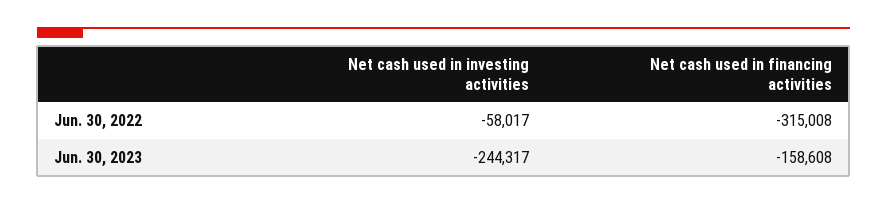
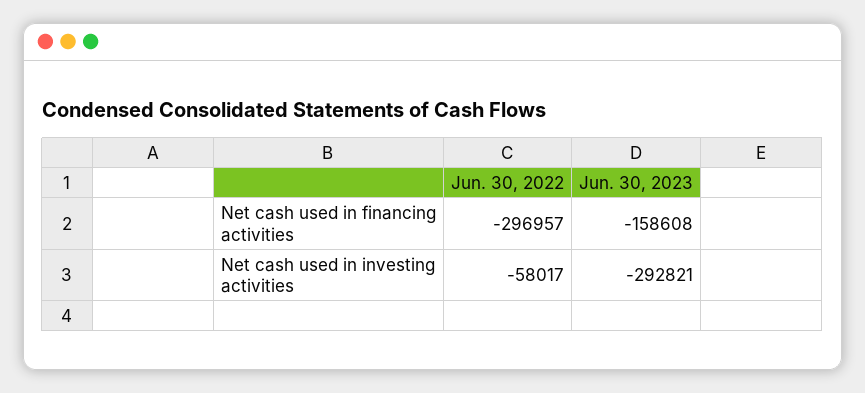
  {
    "Net cash used in investing activities": {
      "Jun. 30, 2022": -58017,
-     "Jun. 30, 2023": -244317
+     "Jun. 30, 2023": -292821
    },
    "Net cash used in financing activities": {
-     "Jun. 30, 2022": -315008,
+     "Jun. 30, 2022": -296957,
      "Jun. 30, 2023": -158608
    }
  }

